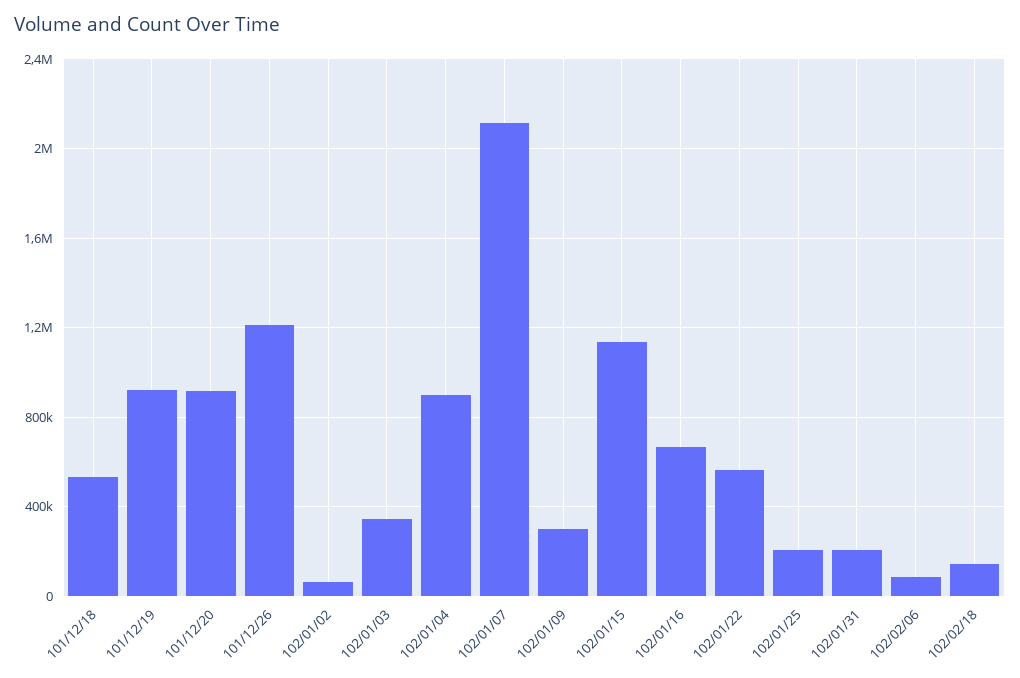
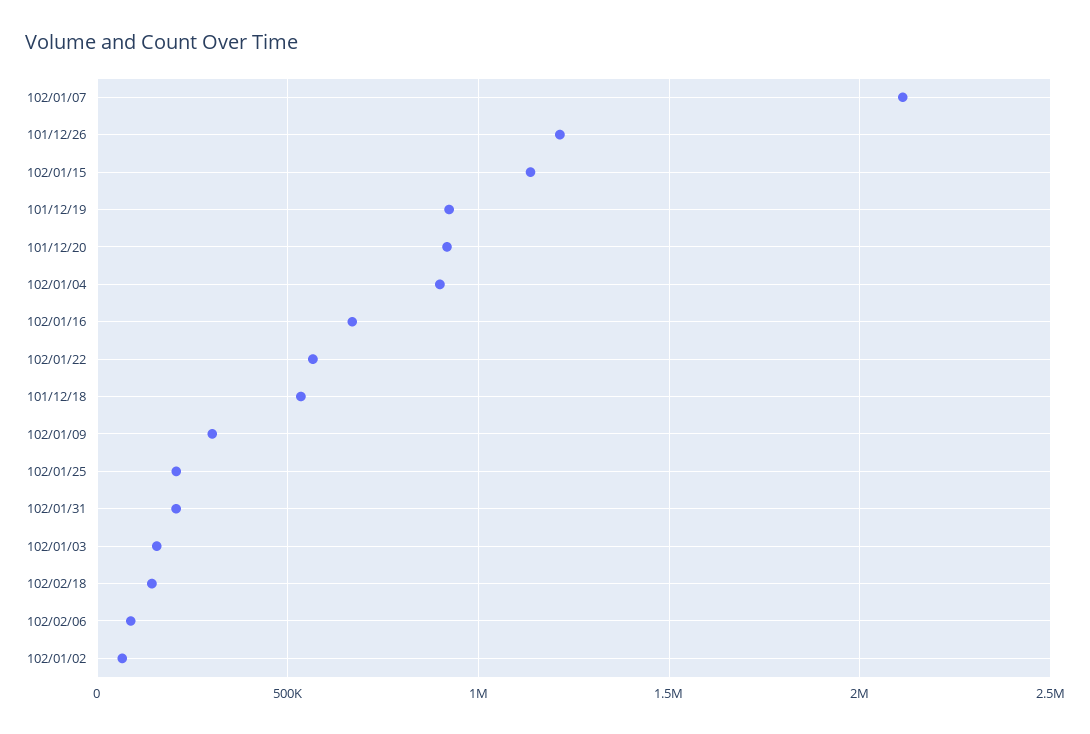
  {
    "101/12/18": 550000,
    "101/12/19": 900000,
    "101/12/20": 900000,
    "101/12/26": 1200000,
    "102/01/02": 50000,
-   "102/01/03": 350000,
+   "102/01/03": 150000,
    "102/01/04": 900000,
    "102/01/07": 2100000,
    "102/01/09": 300000,
    "102/01/15": 1150000,
    "102/01/16": 650000,
    "102/01/22": 550000,
    "102/01/25": 200000,
    "102/01/31": 200000,
    "102/02/06": 100000,
    "102/02/18": 150000
  }

